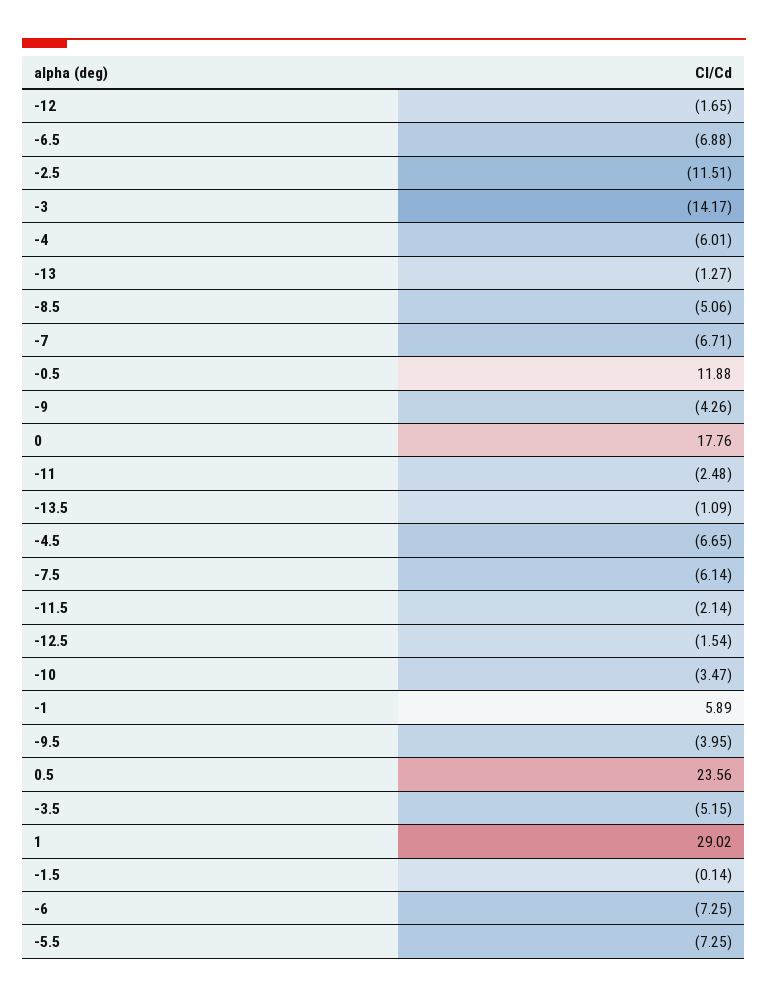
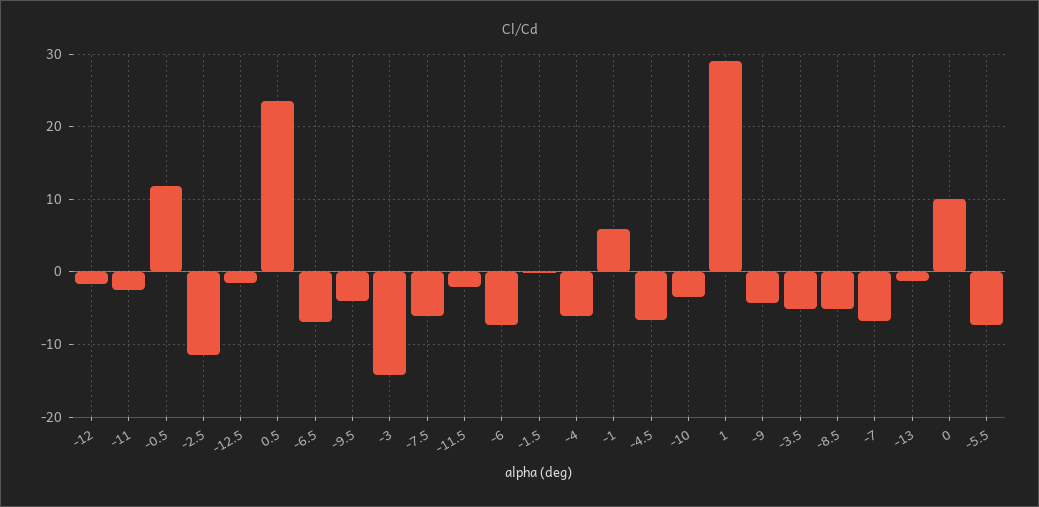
  {
    "-12": -1.65,
    "-6.5": -6.88,
    "-2.5": -11.51,
    "-3": -14.17,
    "-4": -6.01,
    "-13": -1.27,
    "-8.5": -5.06,
    "-7": -6.71,
    "-0.5": 11.88,
    "-9": -4.26,
-   "0": 17.76,
+   "0": 10,
    "-11": -2.48,
-   "-13.5": -1.09,
    "-4.5": -6.65,
    "-7.5": -6.14,
    "-11.5": -2.14,
    "-12.5": -1.54,
    "-10": -3.47,
    "-1": 5.89,
    "-9.5": -3.95,
    "0.5": 23.56,
    "-3.5": -5.15,
    "1": 29.02,
    "-1.5": -0.14,
    "-6": -7.25,
    "-5.5": -7.25
  }

